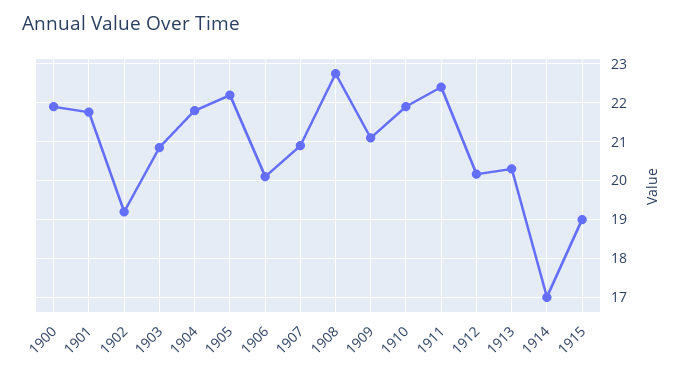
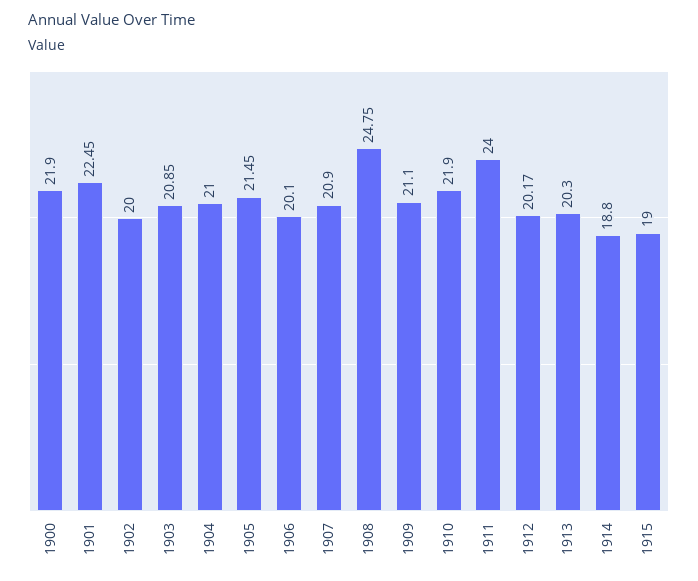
  {
    "1900": 21.9,
-   "1901": 21.8,
+   "1901": 22.45,
-   "1902": 19.2,
+   "1902": 20,
    "1903": 20.85,
-   "1904": 21.8,
+   "1904": 21,
-   "1905": 22.2,
+   "1905": 21.45,
    "1906": 20.1,
    "1907": 20.9,
-   "1908": 22.8,
+   "1908": 24.75,
    "1909": 21.1,
    "1910": 21.9,
-   "1911": 22.4,
+   "1911": 24,
    "1912": 20.17,
    "1913": 20.3,
-   "1914": 17,
+   "1914": 18.8,
    "1915": 19
  }

